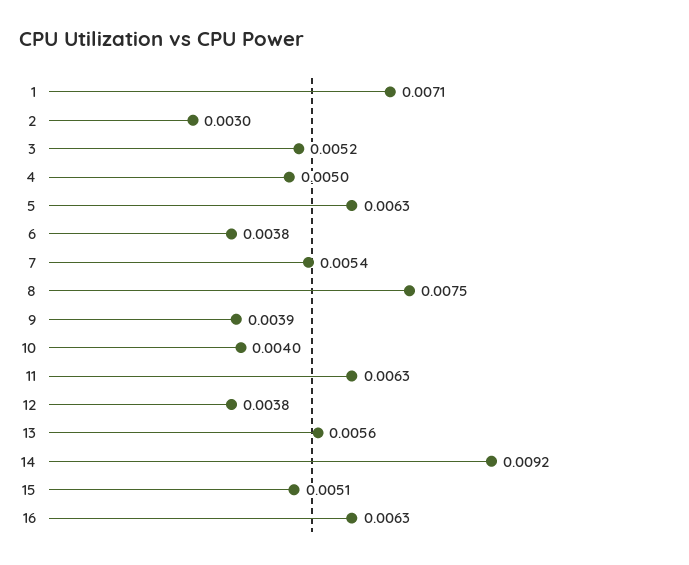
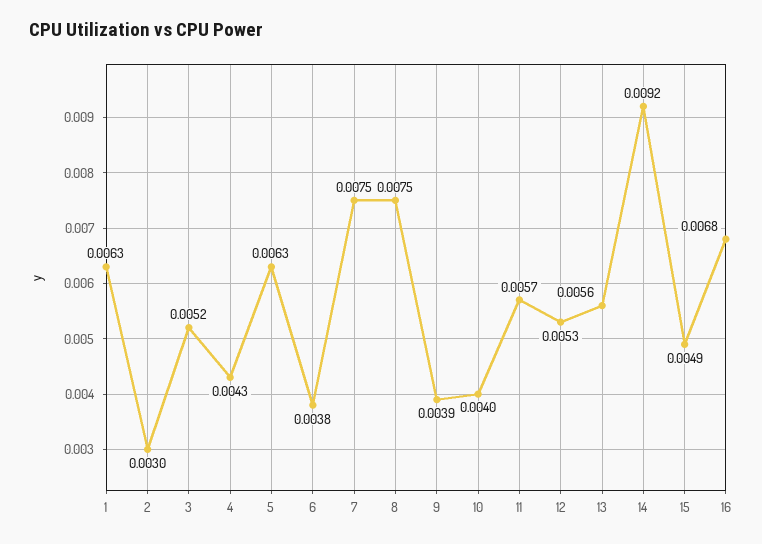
  {
-   "1": 0.0071,
+   "1": 0.0063,
    "2": 0.003,
    "3": 0.0052,
-   "4": 0.005,
+   "4": 0.0043,
    "5": 0.0063,
    "6": 0.0038,
-   "7": 0.0054,
+   "7": 0.0075,
    "8": 0.0075,
    "9": 0.0039,
    "10": 0.004,
-   "11": 0.0063,
+   "11": 0.0057,
-   "12": 0.0038,
+   "12": 0.0053,
    "13": 0.0056,
    "14": 0.0092,
-   "15": 0.0051,
+   "15": 0.0049,
-   "16": 0.0063
+   "16": 0.0068
  }

